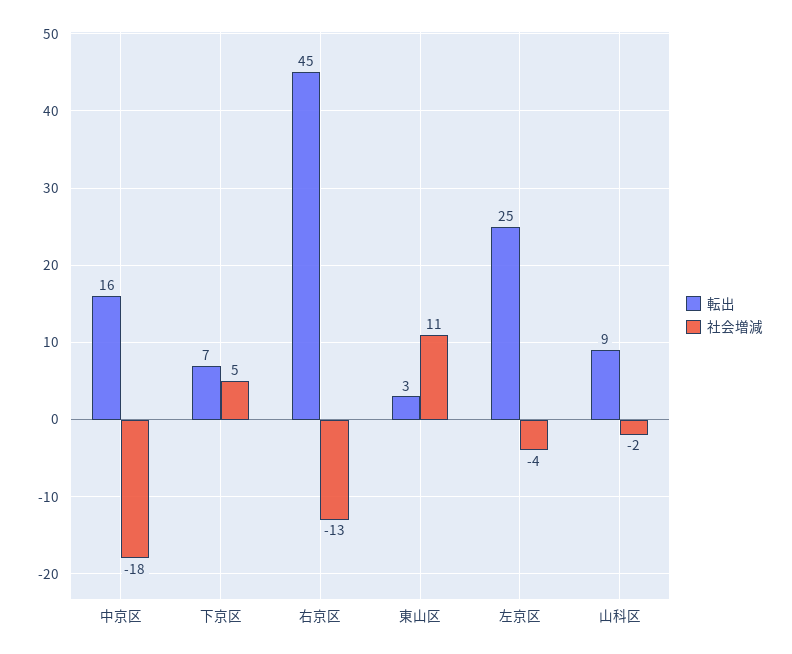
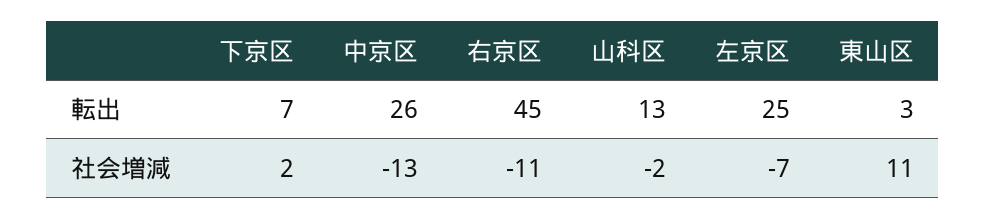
  {
    "転出": {
-     "中京区": 16,
+     "中京区": 26,
      "下京区": 7,
      "右京区": 45,
      "東山区": 3,
      "左京区": 25,
-     "山科区": 9
+     "山科区": 13
    },
    "社会増減": {
-     "中京区": -18,
+     "中京区": -13,
-     "下京区": 5,
+     "下京区": 2,
-     "右京区": -13,
+     "右京区": -11,
      "東山区": 11,
-     "左京区": -4,
+     "左京区": -7,
      "山科区": -2
    }
  }

